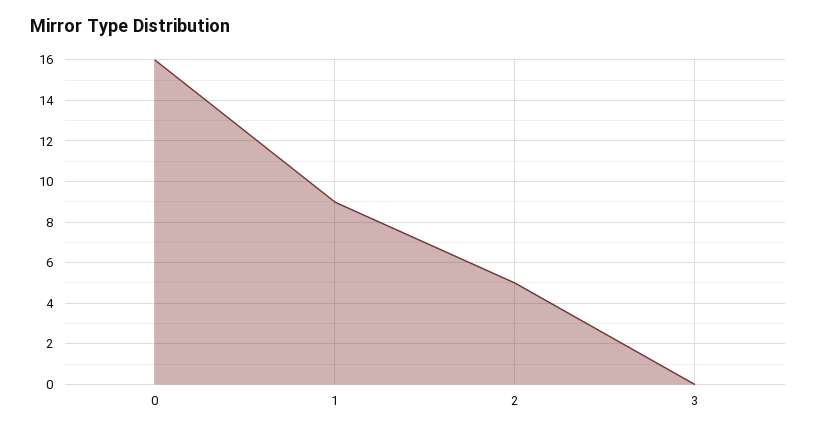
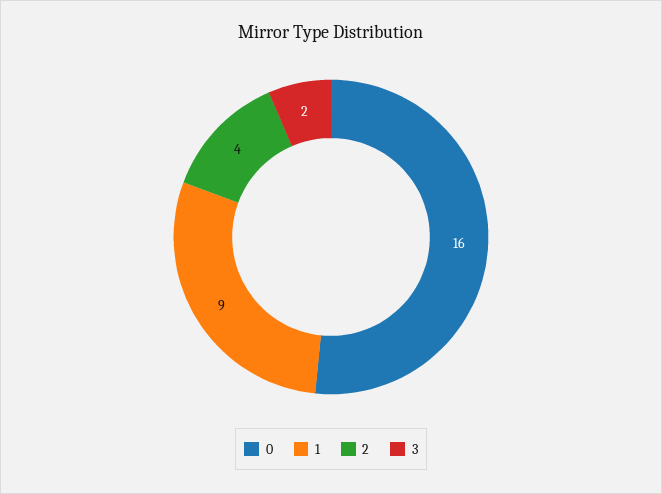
  {
    "0": 16,
    "1": 9,
-   "2": 5,
+   "2": 4,
-   "3": 0
+   "3": 2
  }

